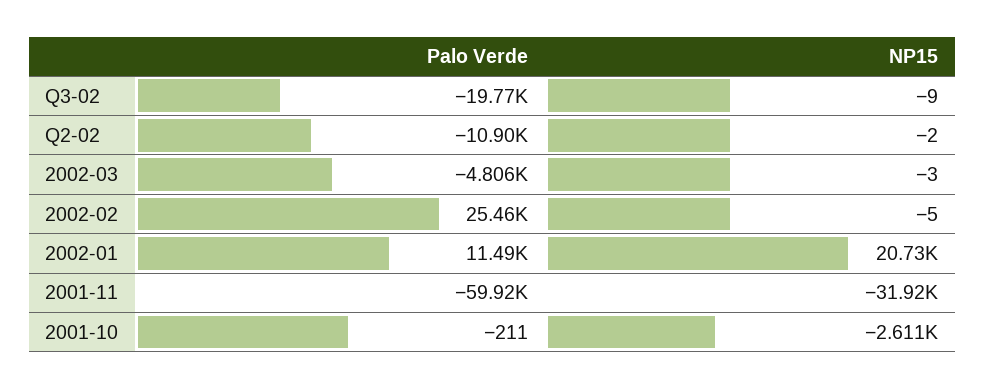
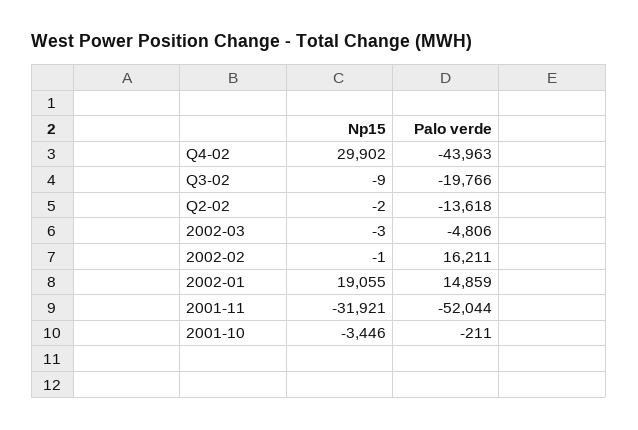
  {
    "Palo Verde": {
      "Q3-02": -19766,
-     "Q2-02": -10900,
+     "Q2-02": -13618,
      "2002-03": -4806,
-     "2002-02": 25460,
+     "2002-02": 16211,
-     "2002-01": 11490,
+     "2002-01": 14859,
-     "2001-11": -59920,
+     "2001-11": -52044,
-     "2001-10": -211
+     "2001-10": -211,
+     "Q4-02": -43963
    },
    "NP15": {
      "Q3-02": -9,
      "Q2-02": -2,
      "2002-03": -3,
-     "2002-02": -5,
+     "2002-02": -1,
-     "2002-01": 20730,
+     "2002-01": 19055,
      "2001-11": -31921,
-     "2001-10": -2611
+     "2001-10": -3446,
+     "Q4-02": 29902
    }
  }

